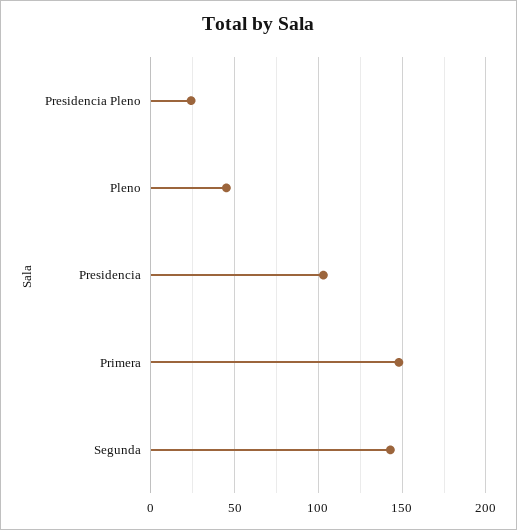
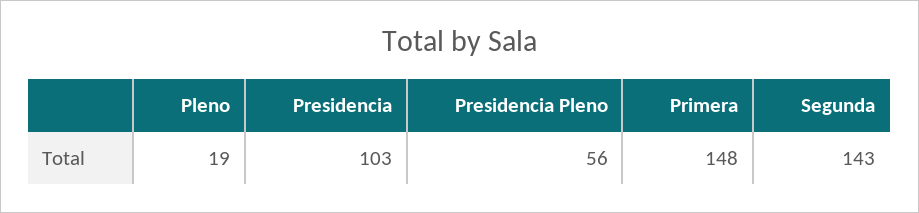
  {
-   "Presidencia Pleno": 25,
+   "Presidencia Pleno": 56,
-   "Pleno": 45,
+   "Pleno": 19,
    "Presidencia": 103,
    "Primera": 148,
    "Segunda": 143
  }

